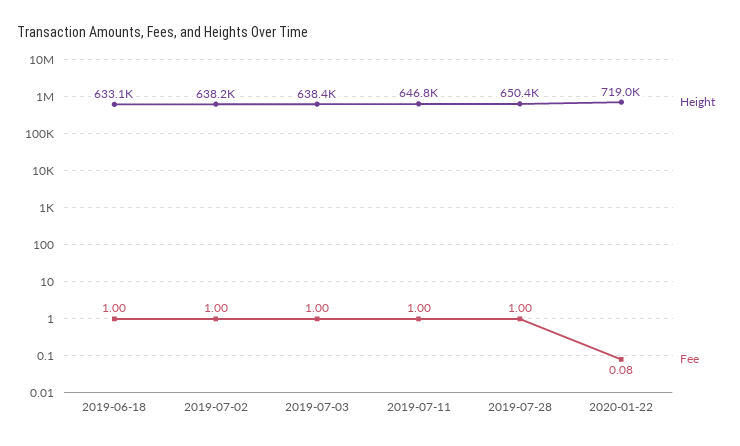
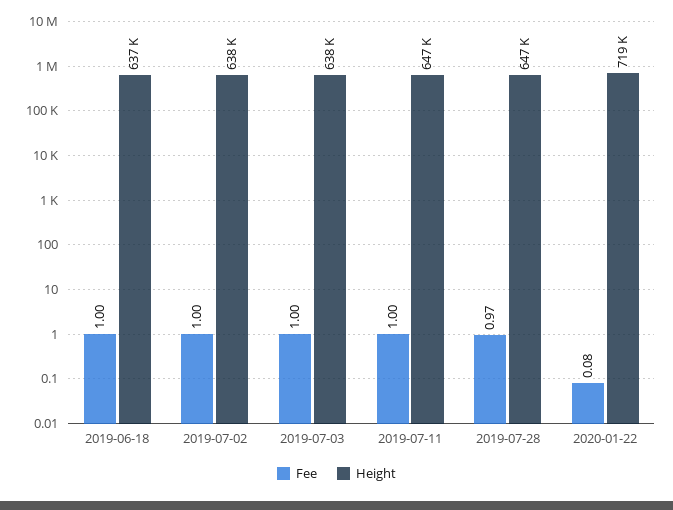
  {
    "Height": {
-     "2019-06-18": 633100,
+     "2019-06-18": 637000,
      "2019-07-02": 638200,
      "2019-07-03": 638400,
      "2019-07-11": 646800,
-     "2019-07-28": 650400,
+     "2019-07-28": 647000,
      "2020-01-22": 719000
    },
    "Fee": {
      "2019-06-18": 1,
      "2019-07-02": 1,
      "2019-07-03": 1,
      "2019-07-11": 1,
-     "2019-07-28": 1,
+     "2019-07-28": 0.97,
      "2020-01-22": 0.08
    }
  }

